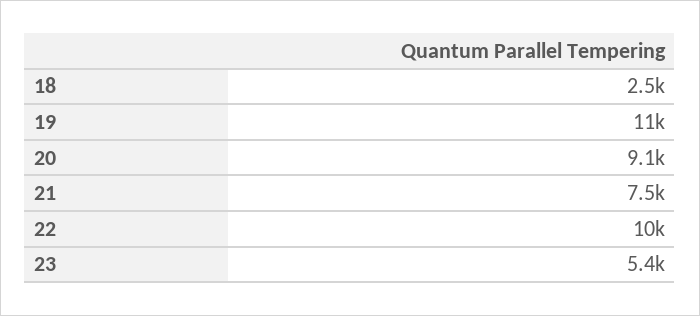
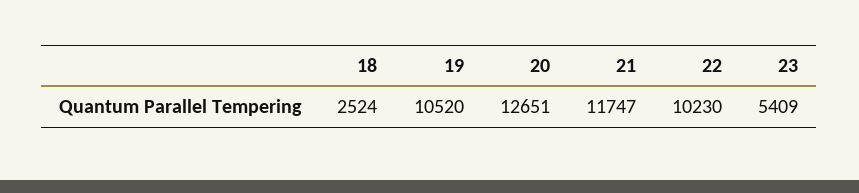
  {
    "18": 2524,
    "19": 10520,
-   "20": 9100,
+   "20": 12651,
-   "21": 7500,
+   "21": 11747,
    "22": 10230,
    "23": 5409
  }

